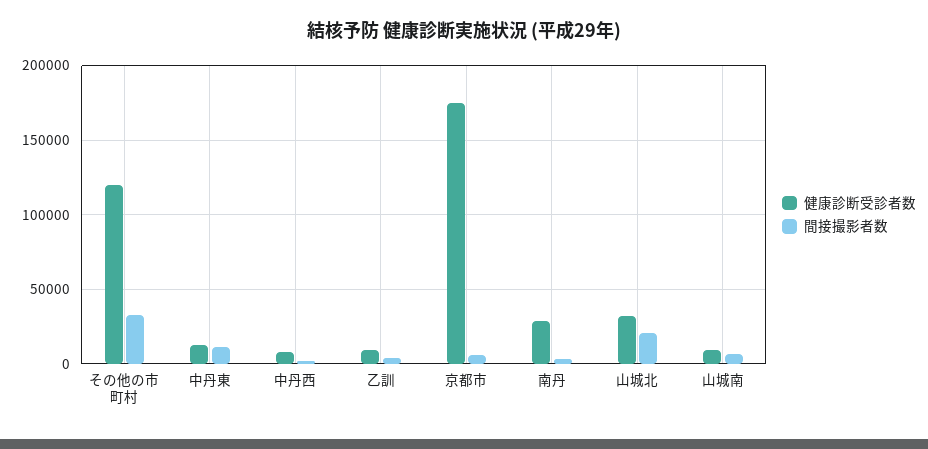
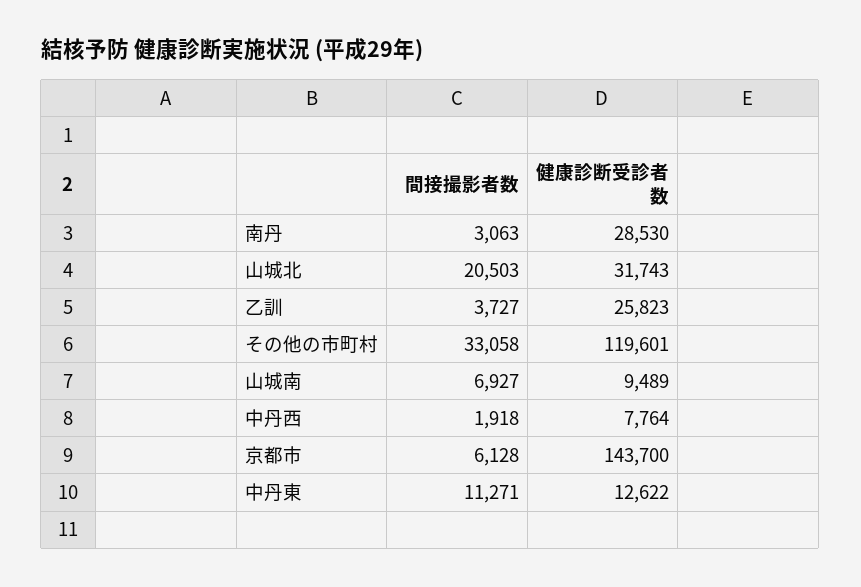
  {
    "健康診断受診者数": {
      "その他の市町村": 119601,
      "中丹東": 12622,
      "中丹西": 7764,
-     "乙訓": 10000,
+     "乙訓": 25823,
-     "京都市": 175000,
+     "京都市": 143700,
      "南丹": 28530,
      "山城北": 31743,
      "山城南": 9489
    },
    "間接撮影者数": {
      "その他の市町村": 33058,
      "中丹東": 11271,
      "中丹西": 1918,
      "乙訓": 3727,
      "京都市": 6128,
      "南丹": 3063,
      "山城北": 20503,
      "山城南": 6927
    }
  }

